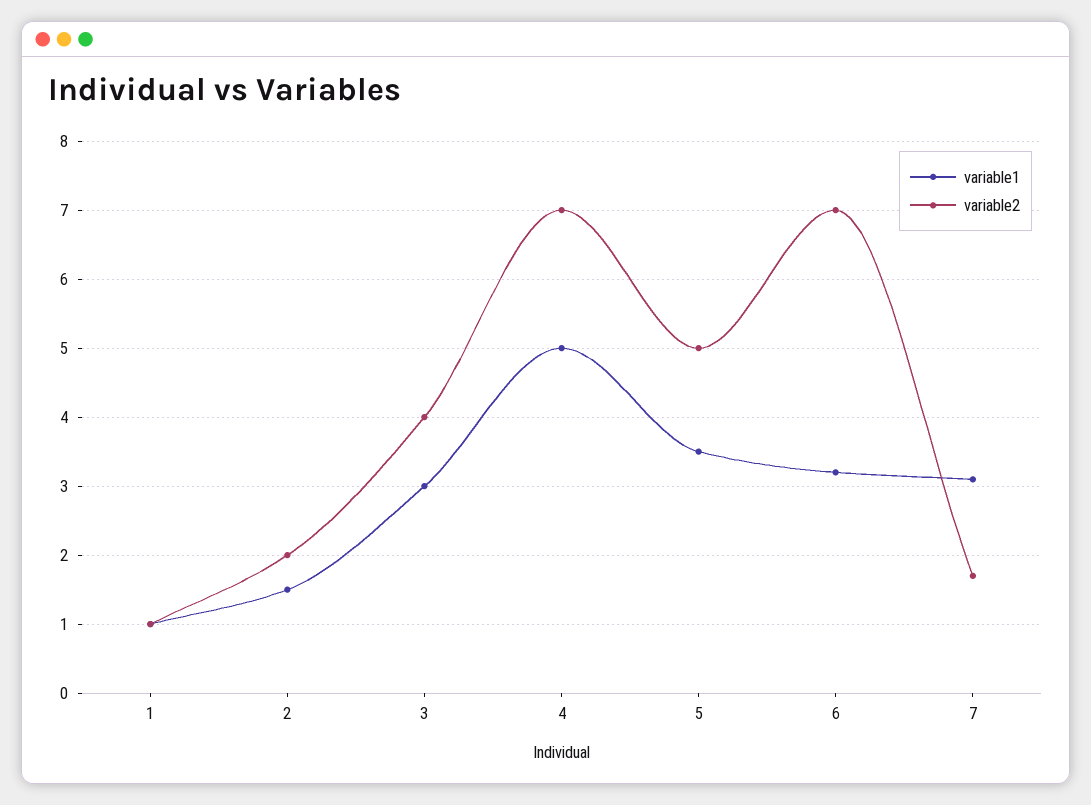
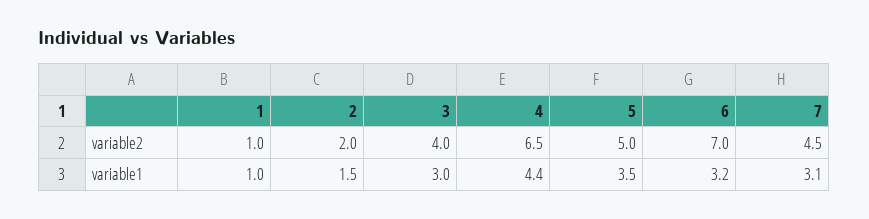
  {
    "variable1": {
      "1": 1,
      "2": 1.5,
      "3": 3,
-     "4": 5,
+     "4": 4.4,
      "5": 3.5,
      "6": 3.2,
      "7": 3.1
    },
    "variable2": {
      "1": 1,
      "2": 2,
      "3": 4,
-     "4": 7,
+     "4": 6.5,
      "5": 5,
      "6": 7,
-     "7": 1.7
+     "7": 4.5
    }
  }

